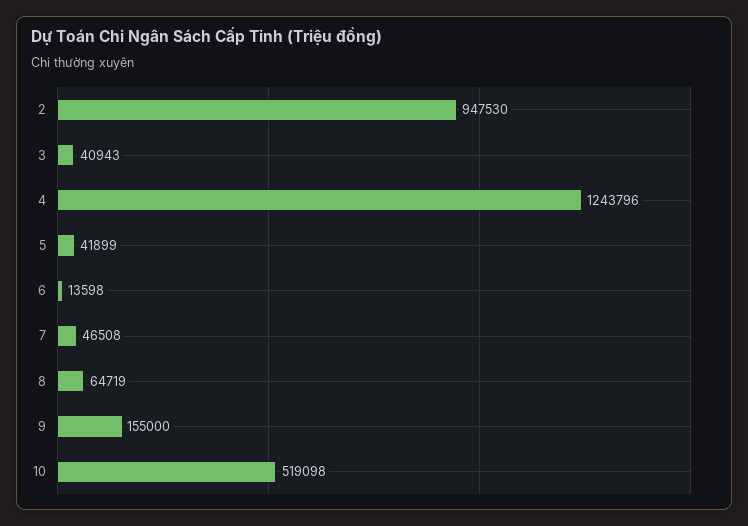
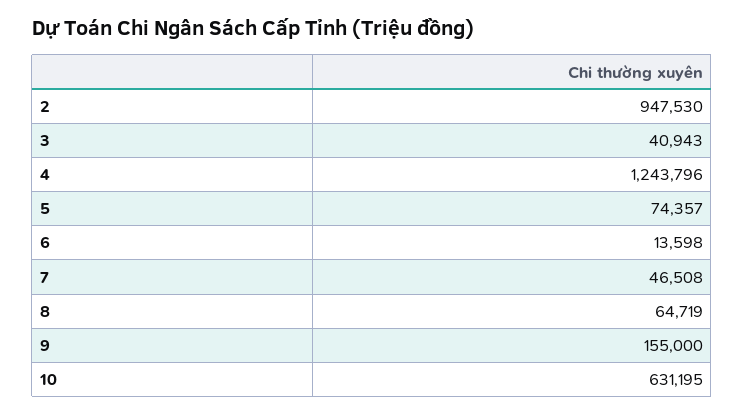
  {
    "2": 947530,
    "3": 40943,
    "4": 1243796,
-   "5": 41899,
+   "5": 74357,
    "6": 13598,
    "7": 46508,
    "8": 64719,
    "9": 155000,
-   "10": 519098
+   "10": 631195
  }

